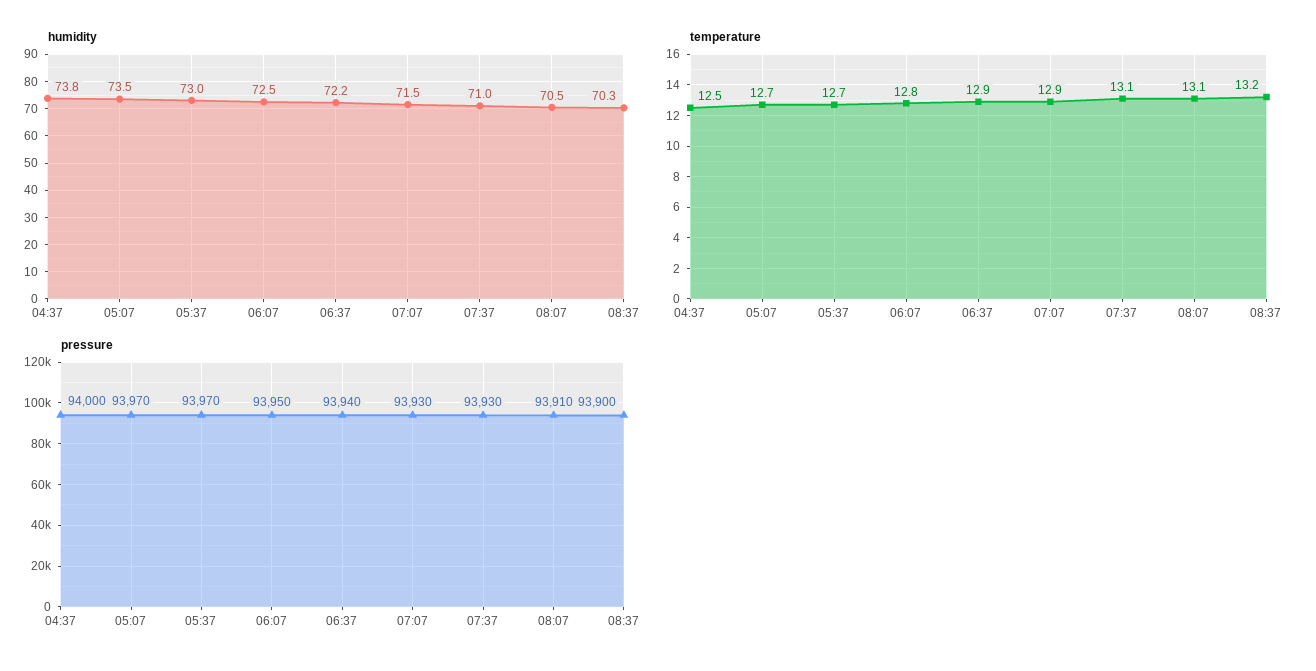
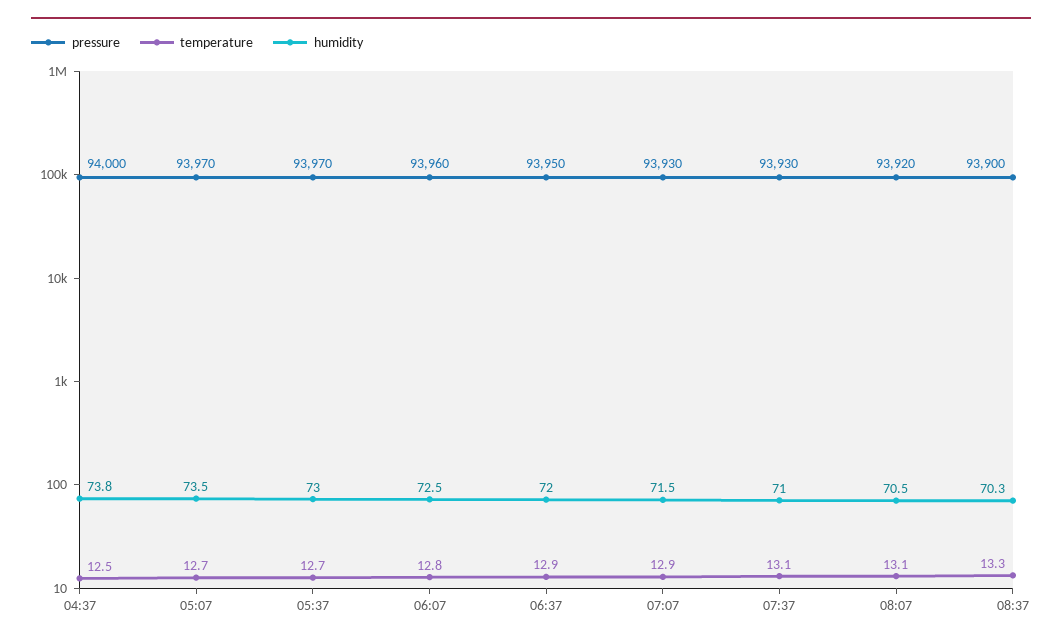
  {
    "humidity": {
      "04:37": 73.8,
      "05:07": 73.5,
      "05:37": 73,
      "06:07": 72.5,
-     "06:37": 72.2,
+     "06:37": 72,
      "07:07": 71.5,
      "07:37": 71,
      "08:07": 70.5,
      "08:37": 70.3
    },
    "temperature": {
      "04:37": 12.5,
      "05:07": 12.7,
      "05:37": 12.7,
      "06:07": 12.8,
      "06:37": 12.9,
      "07:07": 12.9,
      "07:37": 13.1,
      "08:07": 13.1,
-     "08:37": 13.2
+     "08:37": 13.3
    },
    "pressure": {
      "04:37": 94000,
      "05:07": 93970,
      "05:37": 93970,
-     "06:07": 93950,
+     "06:07": 93960,
-     "06:37": 93940,
+     "06:37": 93950,
      "07:07": 93930,
      "07:37": 93930,
-     "08:07": 93910,
+     "08:07": 93920,
      "08:37": 93900
    }
  }

